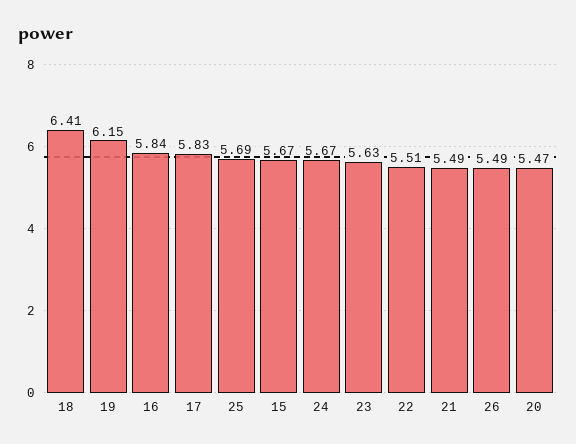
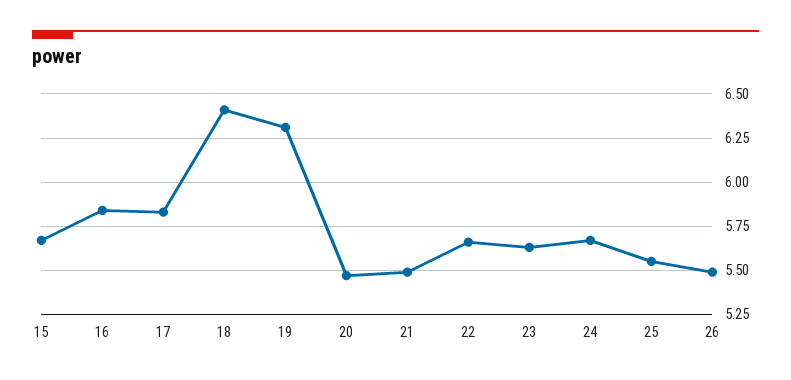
  {
    "18": 6.41,
-   "19": 6.15,
+   "19": 6.3,
    "16": 5.84,
    "17": 5.83,
-   "25": 5.69,
+   "25": 5.55,
    "15": 5.67,
    "24": 5.67,
    "23": 5.63,
-   "22": 5.51,
+   "22": 5.65,
    "21": 5.49,
    "26": 5.49,
    "20": 5.47
  }

